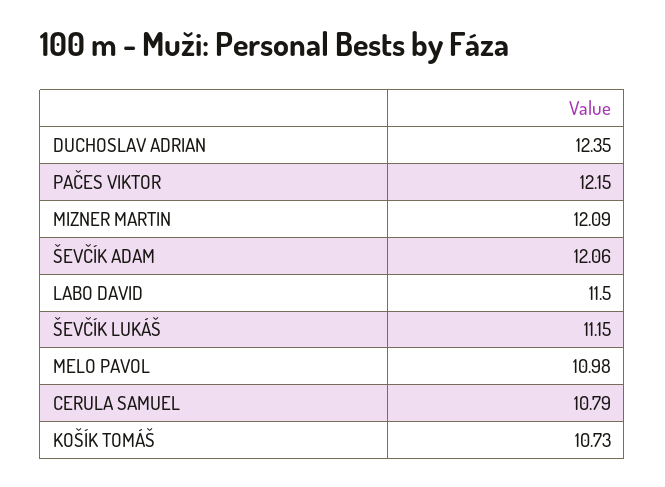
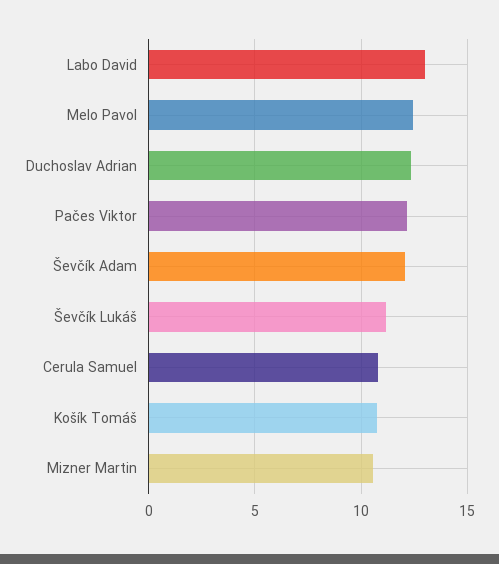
  {
    "DUCHOSLAV ADRIAN": 12.35,
    "PAČES VIKTOR": 12.15,
-   "MIZNER MARTIN": 12.09,
+   "MIZNER MARTIN": 10.5,
    "ŠEVČÍK ADAM": 12.06,
-   "LABO DAVID": 11.5,
+   "LABO DAVID": 13,
    "ŠEVČÍK LUKÁŠ": 11.15,
-   "MELO PAVOL": 10.98,
+   "MELO PAVOL": 12.5,
    "CERULA SAMUEL": 10.79,
    "KOŠÍK TOMÁŠ": 10.73
  }

